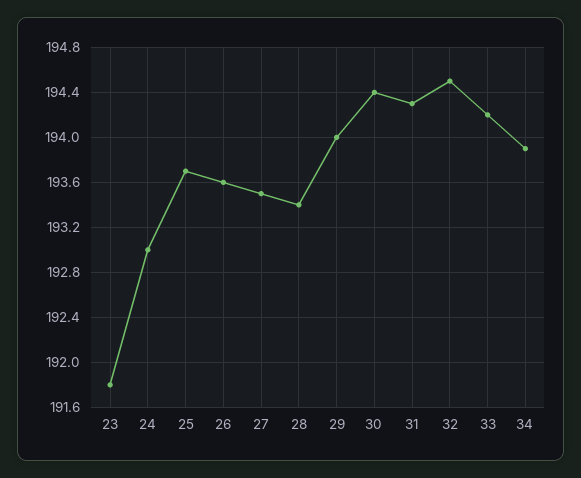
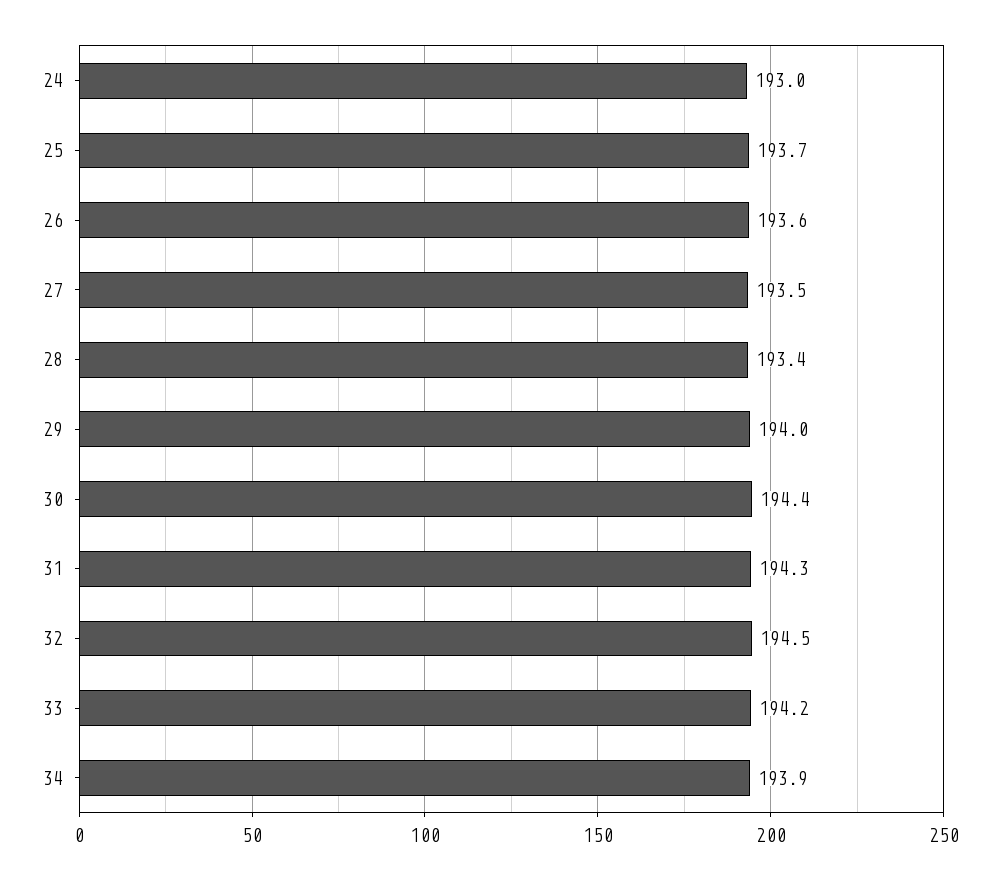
  {
-   "23": 191.8,
    "24": 193,
    "25": 193.7,
    "26": 193.6,
    "27": 193.5,
    "28": 193.4,
    "29": 194,
    "30": 194.4,
    "31": 194.3,
    "32": 194.5,
    "33": 194.2,
    "34": 193.9
  }

